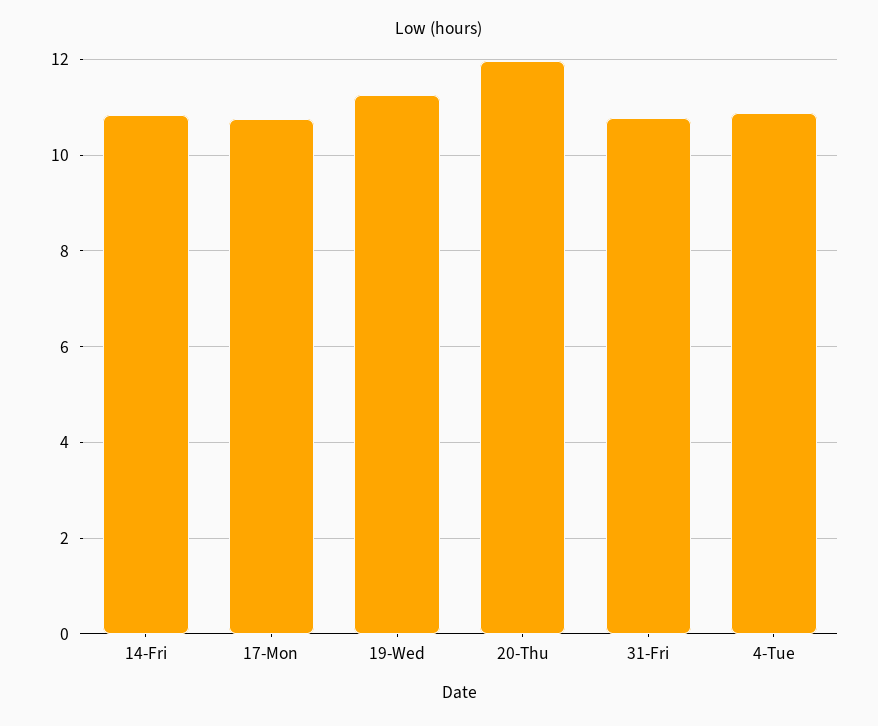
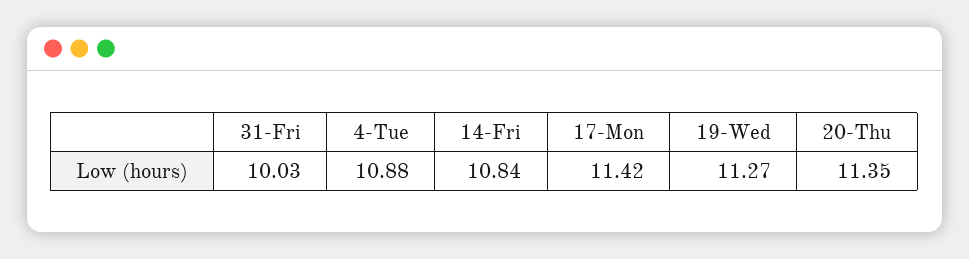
  {
    "14-Fri": 10.84,
-   "17-Mon": 10.8,
+   "17-Mon": 11.42,
    "19-Wed": 11.27,
-   "20-Thu": 12,
+   "20-Thu": 11.35,
-   "31-Fri": 10.8,
+   "31-Fri": 10.03,
    "4-Tue": 10.88
  }

